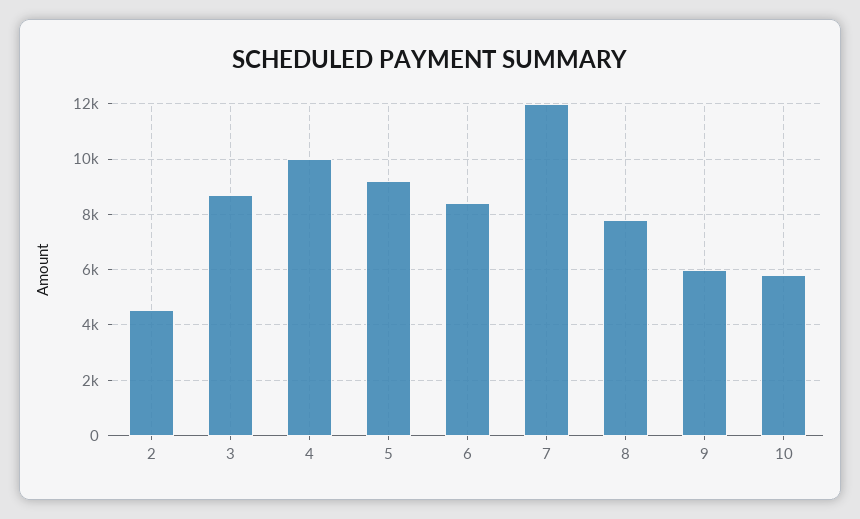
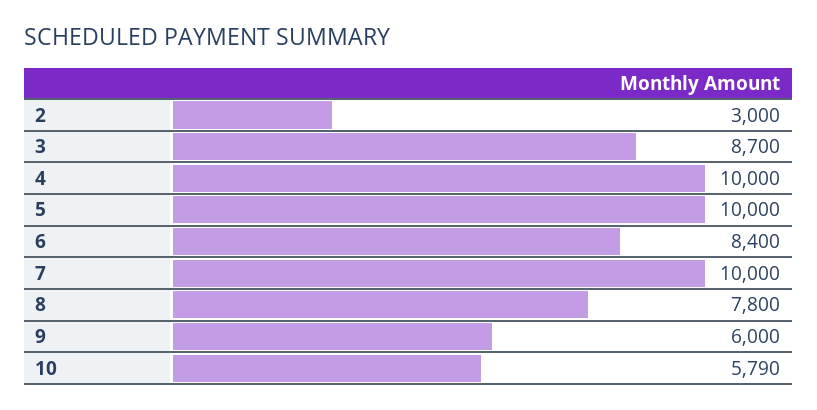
  {
-   "2": 4500,
+   "2": 3000,
    "3": 8700,
    "4": 10000,
-   "5": 9250,
+   "5": 10000,
    "6": 8400,
-   "7": 12000,
+   "7": 10000,
    "8": 7800,
    "9": 6000,
    "10": 5790
  }

